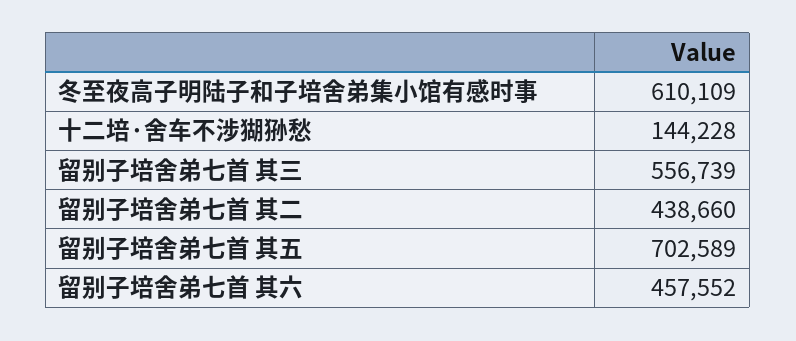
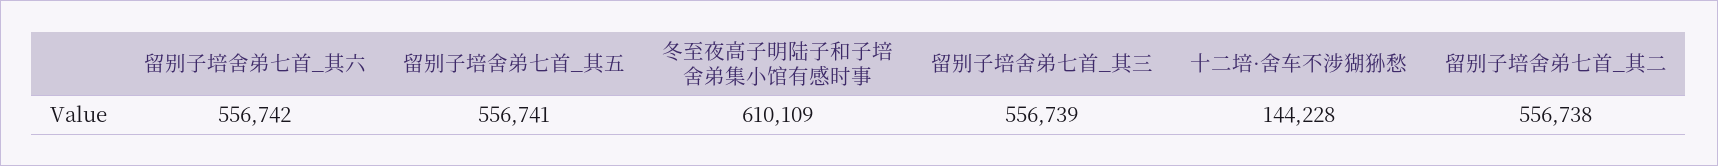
  {
    "冬至夜高子明陆子和子培舍弟集小馆有感时事": 610109,
    "十二培·舍车不涉猢狲愁": 144228,
    "留别子培舍弟七首 其三": 556739,
-   "留别子培舍弟七首 其二": 438660,
+   "留别子培舍弟七首 其二": 556738,
-   "留别子培舍弟七首 其五": 702589,
+   "留别子培舍弟七首 其五": 556741,
-   "留别子培舍弟七首 其六": 457552
+   "留别子培舍弟七首 其六": 556742
  }

